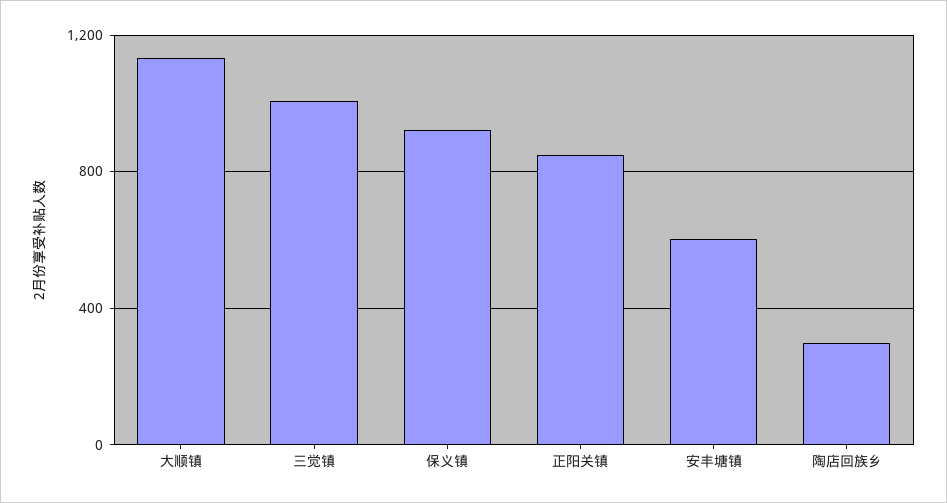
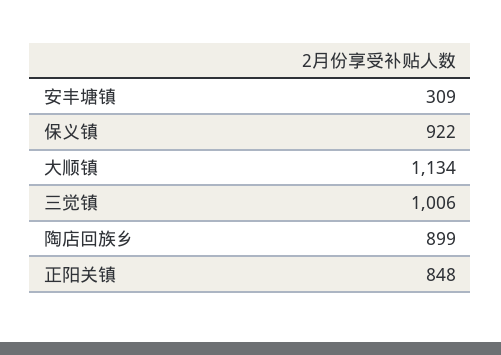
  {
    "大顺镇": 1134,
    "三觉镇": 1006,
    "保义镇": 922,
    "正阳关镇": 848,
-   "安丰塘镇": 600,
+   "安丰塘镇": 309,
-   "陶店回族乡": 300
+   "陶店回族乡": 899
  }

